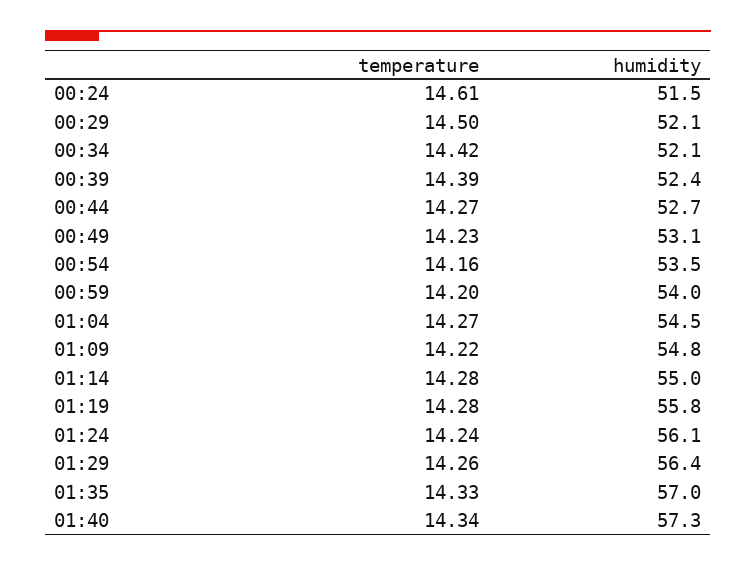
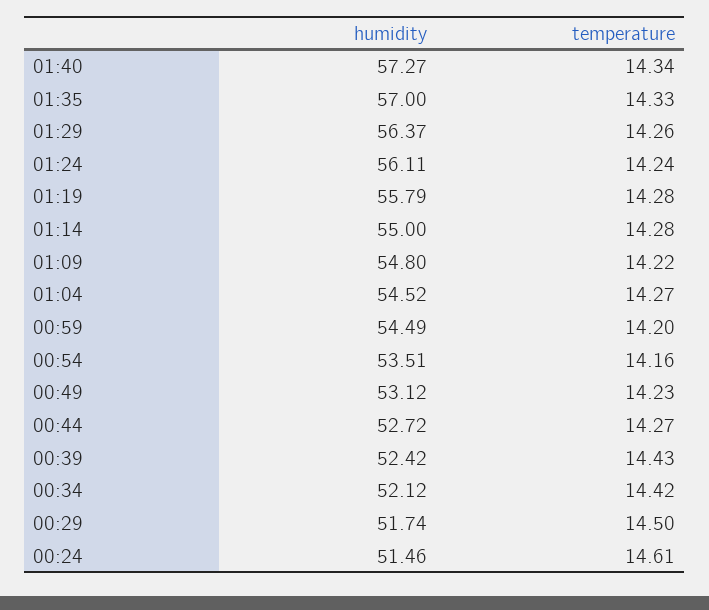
  {
    "temperature": {
      "00:24": 14.61,
      "00:29": 14.5,
      "00:34": 14.42,
-     "00:39": 14.39,
+     "00:39": 14.43,
      "00:44": 14.27,
      "00:49": 14.23,
      "00:54": 14.16,
      "00:59": 14.2,
      "01:04": 14.27,
      "01:09": 14.22,
      "01:14": 14.28,
      "01:19": 14.28,
      "01:24": 14.24,
      "01:29": 14.26,
      "01:35": 14.33,
      "01:40": 14.34
    },
    "humidity": {
      "00:24": 51.46,
-     "00:29": 52.1,
+     "00:29": 51.74,
      "00:34": 52.12,
      "00:39": 52.42,
      "00:44": 52.72,
      "00:49": 53.12,
      "00:54": 53.51,
-     "00:59": 54,
+     "00:59": 54.49,
      "01:04": 54.52,
      "01:09": 54.8,
      "01:14": 55,
      "01:19": 55.79,
      "01:24": 56.11,
      "01:29": 56.37,
      "01:35": 57,
      "01:40": 57.27
    }
  }

